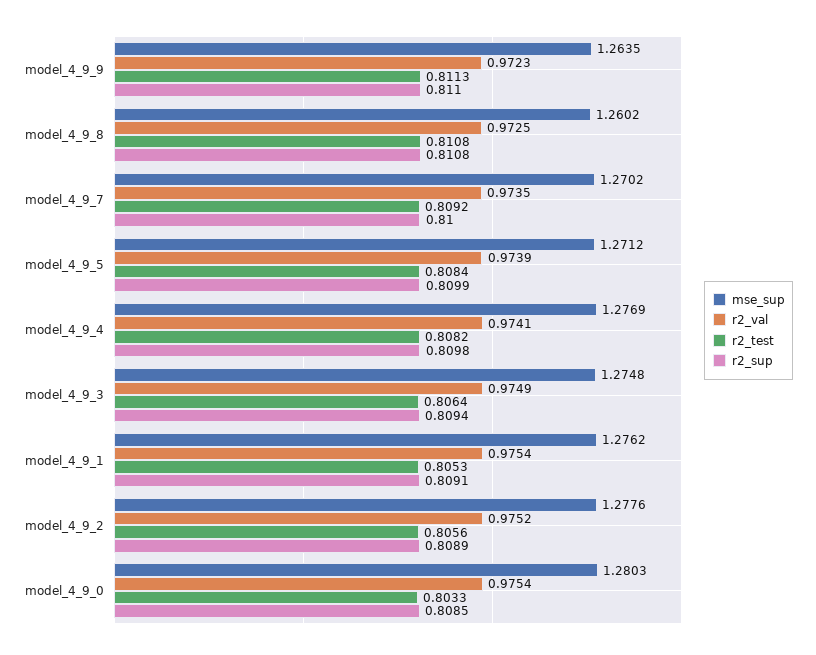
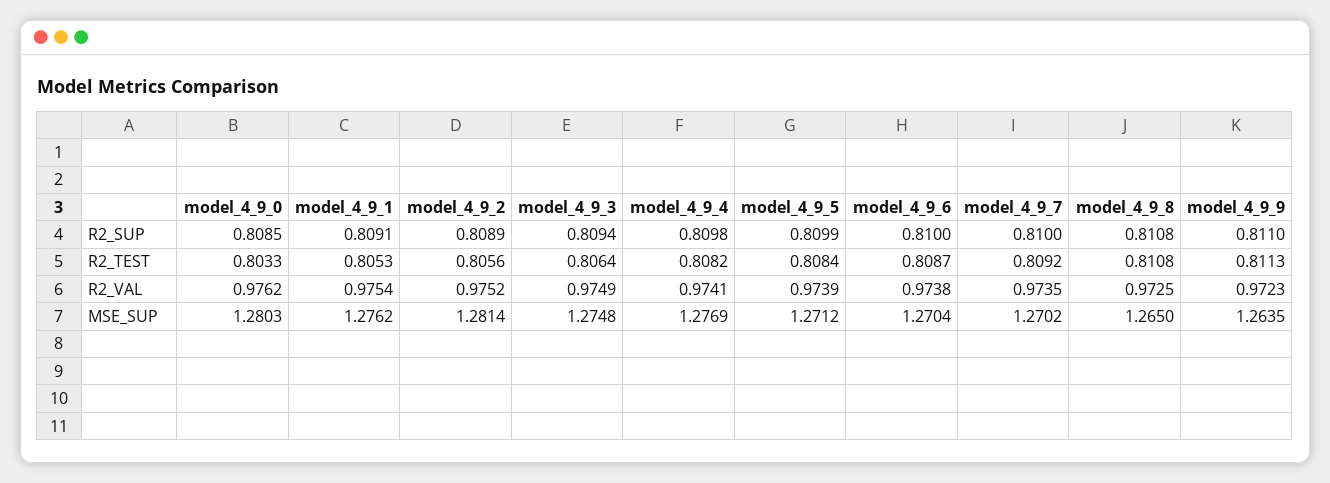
  {
    "mse_sup": {
      "model_4_9_9": 1.2635,
-     "model_4_9_8": 1.2602,
+     "model_4_9_8": 1.265,
      "model_4_9_7": 1.2702,
      "model_4_9_5": 1.2712,
      "model_4_9_4": 1.2769,
      "model_4_9_3": 1.2748,
      "model_4_9_1": 1.2762,
-     "model_4_9_2": 1.2776,
+     "model_4_9_2": 1.2814,
-     "model_4_9_0": 1.2803
+     "model_4_9_0": 1.2803,
+     "model_4_9_6": 1.2704
    },
    "r2_val": {
      "model_4_9_9": 0.9723,
      "model_4_9_8": 0.9725,
      "model_4_9_7": 0.9735,
      "model_4_9_5": 0.9739,
      "model_4_9_4": 0.9741,
      "model_4_9_3": 0.9749,
      "model_4_9_1": 0.9754,
      "model_4_9_2": 0.9752,
-     "model_4_9_0": 0.9754
+     "model_4_9_0": 0.9762,
+     "model_4_9_6": 0.9738
    },
    "r2_test": {
      "model_4_9_9": 0.8113,
      "model_4_9_8": 0.8108,
      "model_4_9_7": 0.8092,
      "model_4_9_5": 0.8084,
      "model_4_9_4": 0.8082,
      "model_4_9_3": 0.8064,
      "model_4_9_1": 0.8053,
      "model_4_9_2": 0.8056,
-     "model_4_9_0": 0.8033
+     "model_4_9_0": 0.8033,
+     "model_4_9_6": 0.8087
    },
    "r2_sup": {
      "model_4_9_9": 0.811,
      "model_4_9_8": 0.8108,
      "model_4_9_7": 0.81,
      "model_4_9_5": 0.8099,
      "model_4_9_4": 0.8098,
      "model_4_9_3": 0.8094,
      "model_4_9_1": 0.8091,
      "model_4_9_2": 0.8089,
-     "model_4_9_0": 0.8085
+     "model_4_9_0": 0.8085,
+     "model_4_9_6": 0.81
    }
  }

